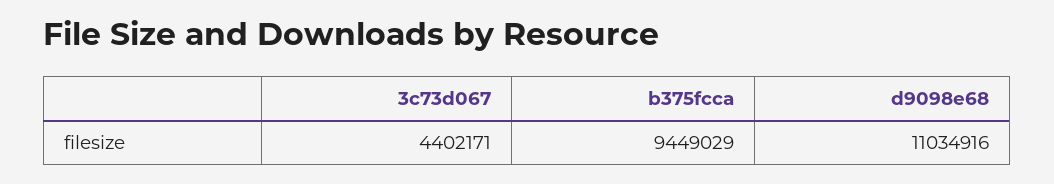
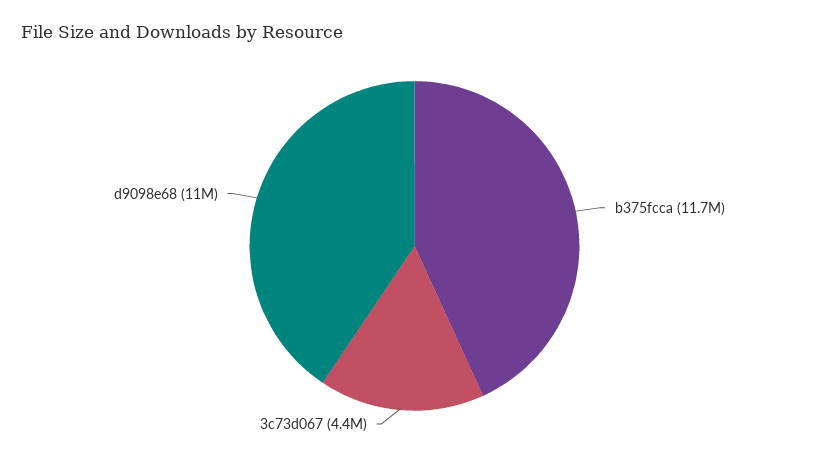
  {
    "3c73d067": 4402171,
-   "b375fcca": 9449029,
+   "b375fcca": 11700000,
    "d9098e68": 11034916
  }

